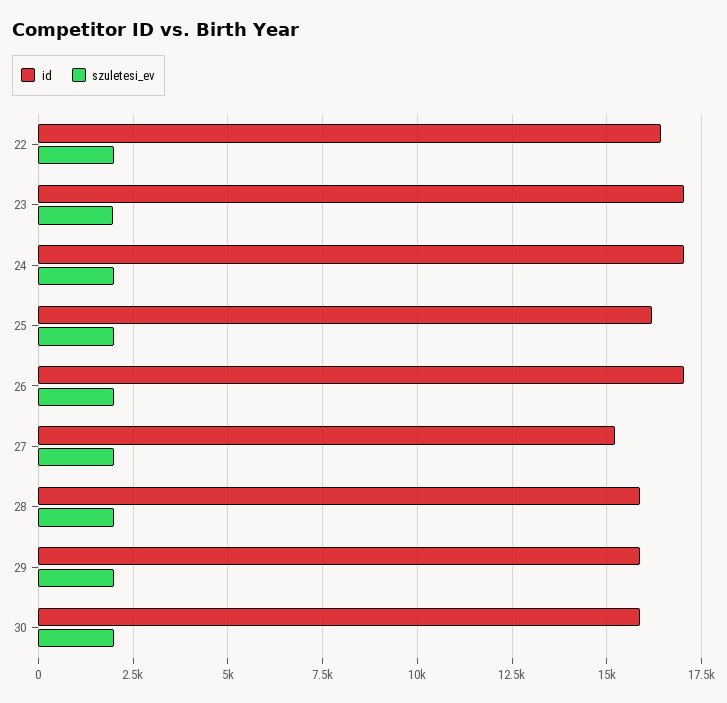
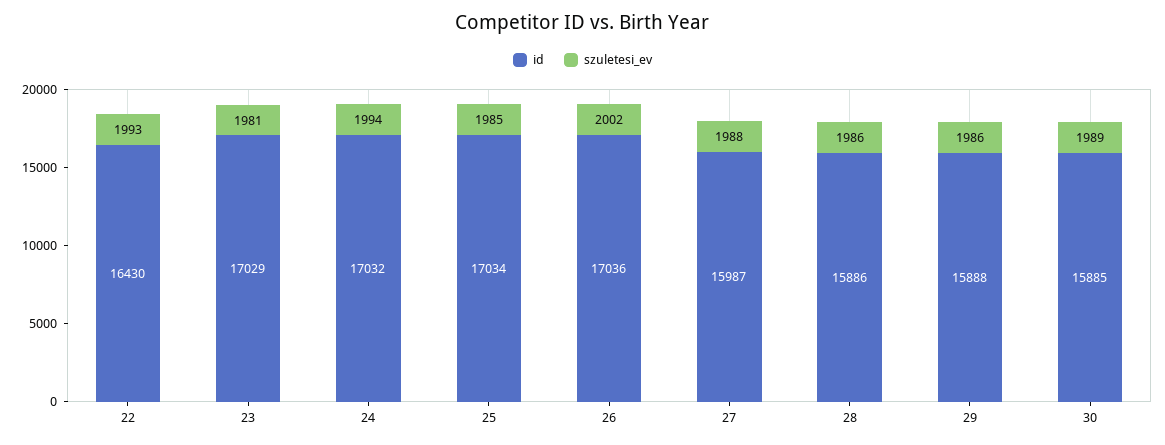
  {
    "id": {
      "22": 16430,
      "23": 17029,
      "24": 17032,
-     "25": 16250,
+     "25": 17034,
      "26": 17036,
-     "27": 15250,
+     "27": 15987,
      "28": 15886,
      "29": 15888,
      "30": 15885
    },
    "szuletesi_ev": {
      "22": 1993,
      "23": 1981,
      "24": 1994,
      "25": 1985,
      "26": 2002,
      "27": 1988,
      "28": 1986,
      "29": 1986,
      "30": 1989
    }
  }

